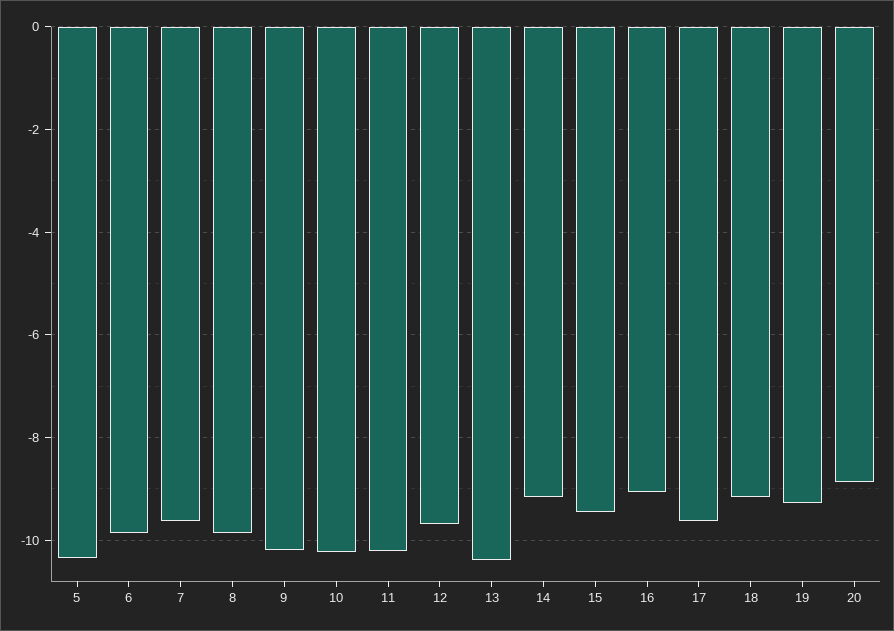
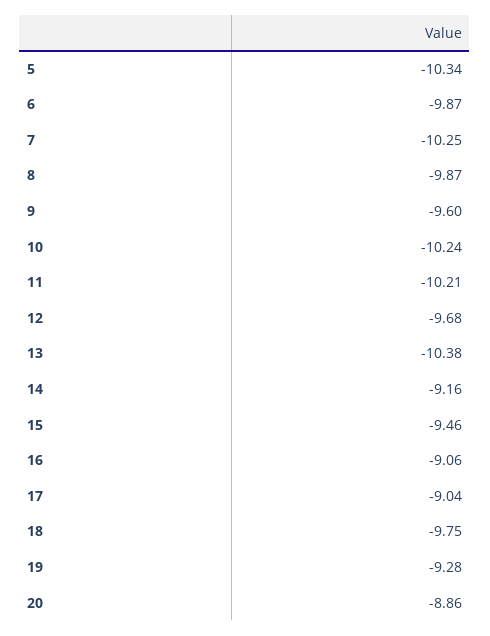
  {
    "5": -10.34,
    "6": -9.87,
-   "7": -9.6,
+   "7": -10.25,
    "8": -9.87,
-   "9": -10.2,
+   "9": -9.6,
    "10": -10.24,
    "11": -10.21,
    "12": -9.68,
    "13": -10.38,
    "14": -9.16,
    "15": -9.46,
    "16": -9.06,
-   "17": -9.6,
+   "17": -9.04,
-   "18": -9.2,
+   "18": -9.75,
    "19": -9.28,
    "20": -8.86
  }

